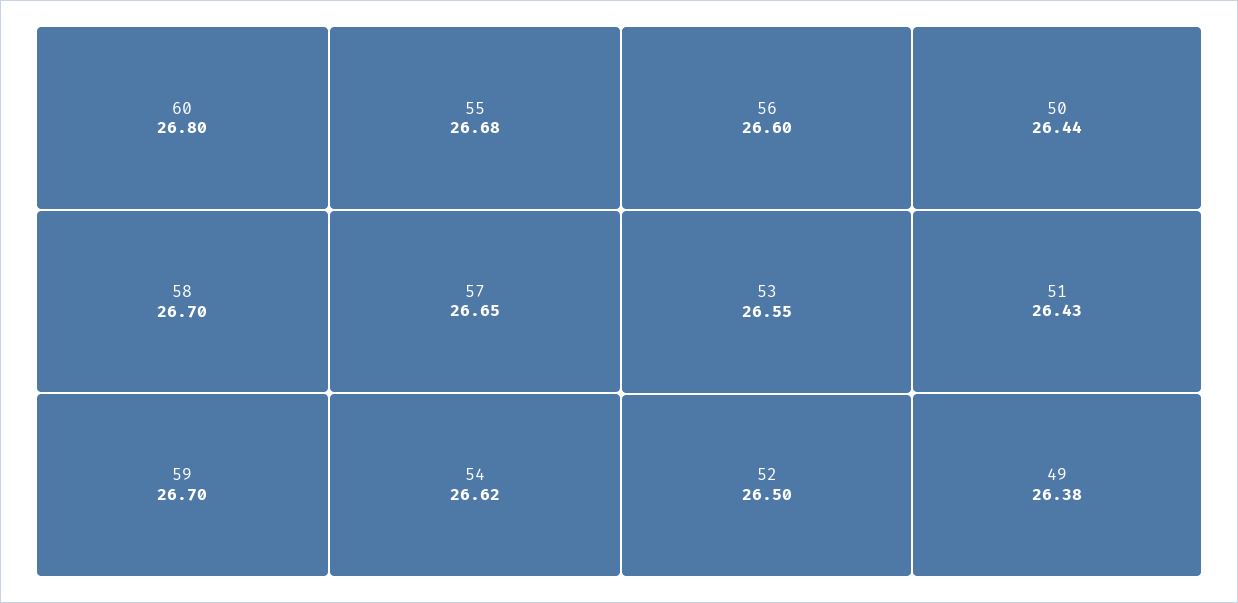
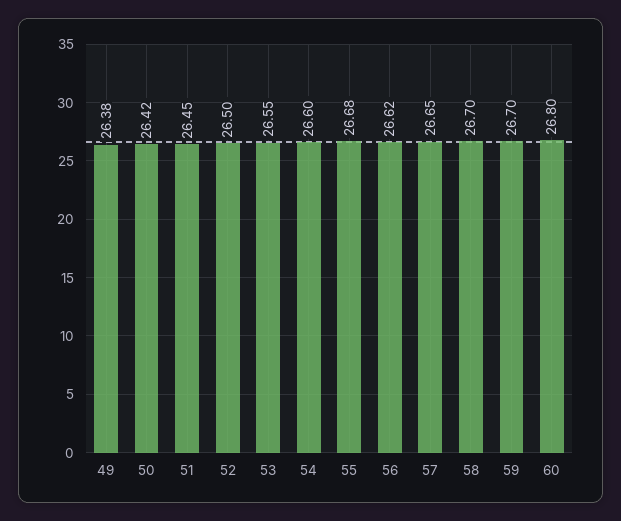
  {
    "60": 26.8,
    "58": 26.7,
    "59": 26.7,
    "55": 26.68,
    "57": 26.65,
-   "54": 26.62,
+   "54": 26.6,
-   "56": 26.6,
+   "56": 26.62,
    "53": 26.55,
    "52": 26.5,
-   "50": 26.44,
+   "50": 26.42,
-   "51": 26.43,
+   "51": 26.45,
    "49": 26.38
  }

